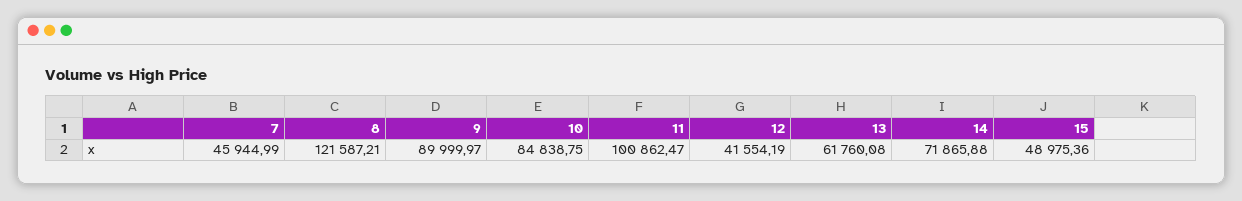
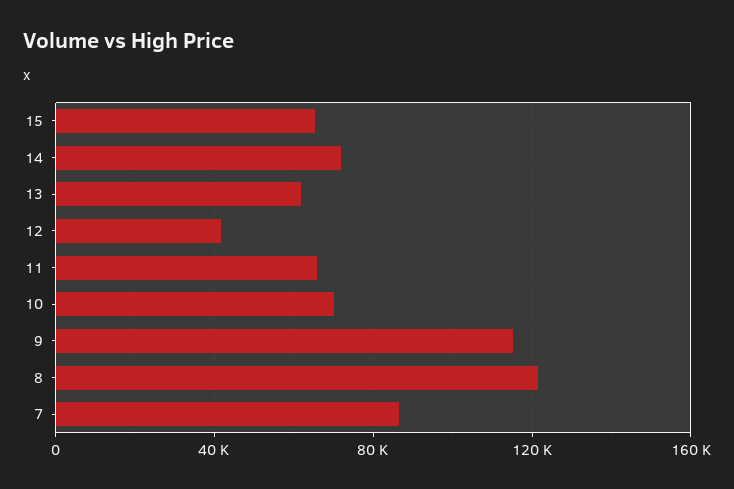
  {
-   "7": 45944.99,
+   "7": 85000,
    "8": 121587.21,
-   "9": 89999.97,
+   "9": 115000,
-   "10": 84838.75,
+   "10": 70000,
-   "11": 100862.47,
+   "11": 65000,
    "12": 41554.19,
    "13": 61760.08,
    "14": 71865.88,
-   "15": 48975.36
+   "15": 65000
  }

